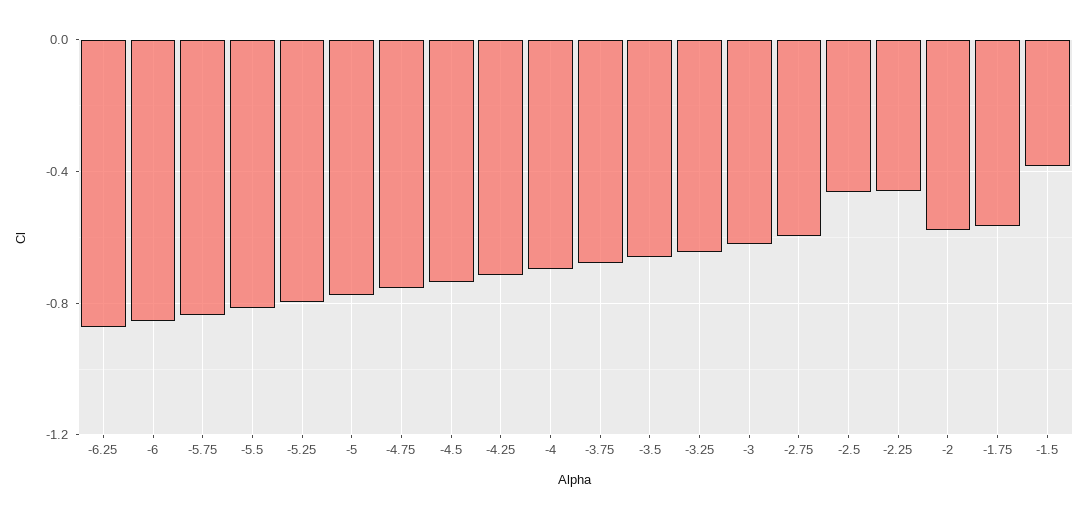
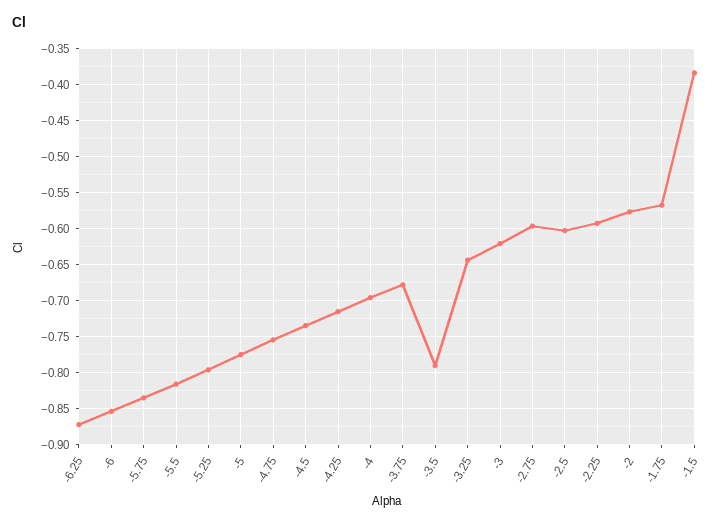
  {
    "-6.25": -0.87,
    "-6": -0.85,
    "-5.75": -0.84,
    "-5.5": -0.82,
    "-5.25": -0.8,
    "-5": -0.77,
    "-4.75": -0.75,
    "-4.5": -0.73,
    "-4.25": -0.72,
    "-4": -0.7,
    "-3.75": -0.68,
-   "-3.5": -0.65,
+   "-3.5": -0.79,
    "-3.25": -0.64,
    "-3": -0.62,
    "-2.75": -0.6,
-   "-2.5": -0.45,
+   "-2.5": -0.6,
-   "-2.25": -0.45,
+   "-2.25": -0.59,
    "-2": -0.58,
    "-1.75": -0.57,
    "-1.5": -0.38
  }

